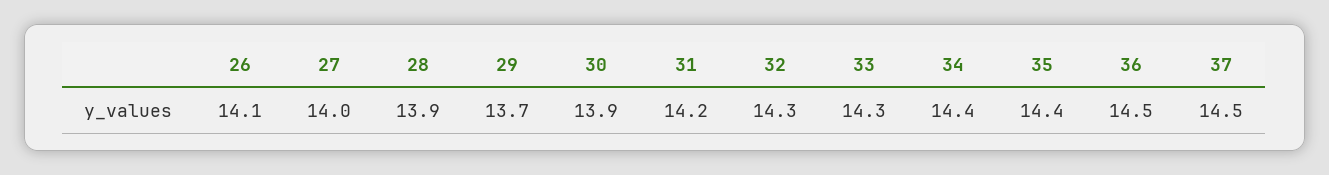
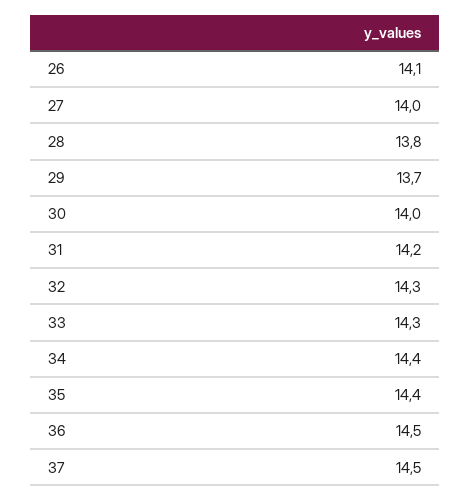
  {
    "26": 14.1,
    "27": 14,
-   "28": 13.9,
+   "28": 13.8,
    "29": 13.7,
-   "30": 13.9,
+   "30": 14,
    "31": 14.2,
    "32": 14.3,
    "33": 14.3,
    "34": 14.4,
    "35": 14.4,
    "36": 14.5,
    "37": 14.5
  }

